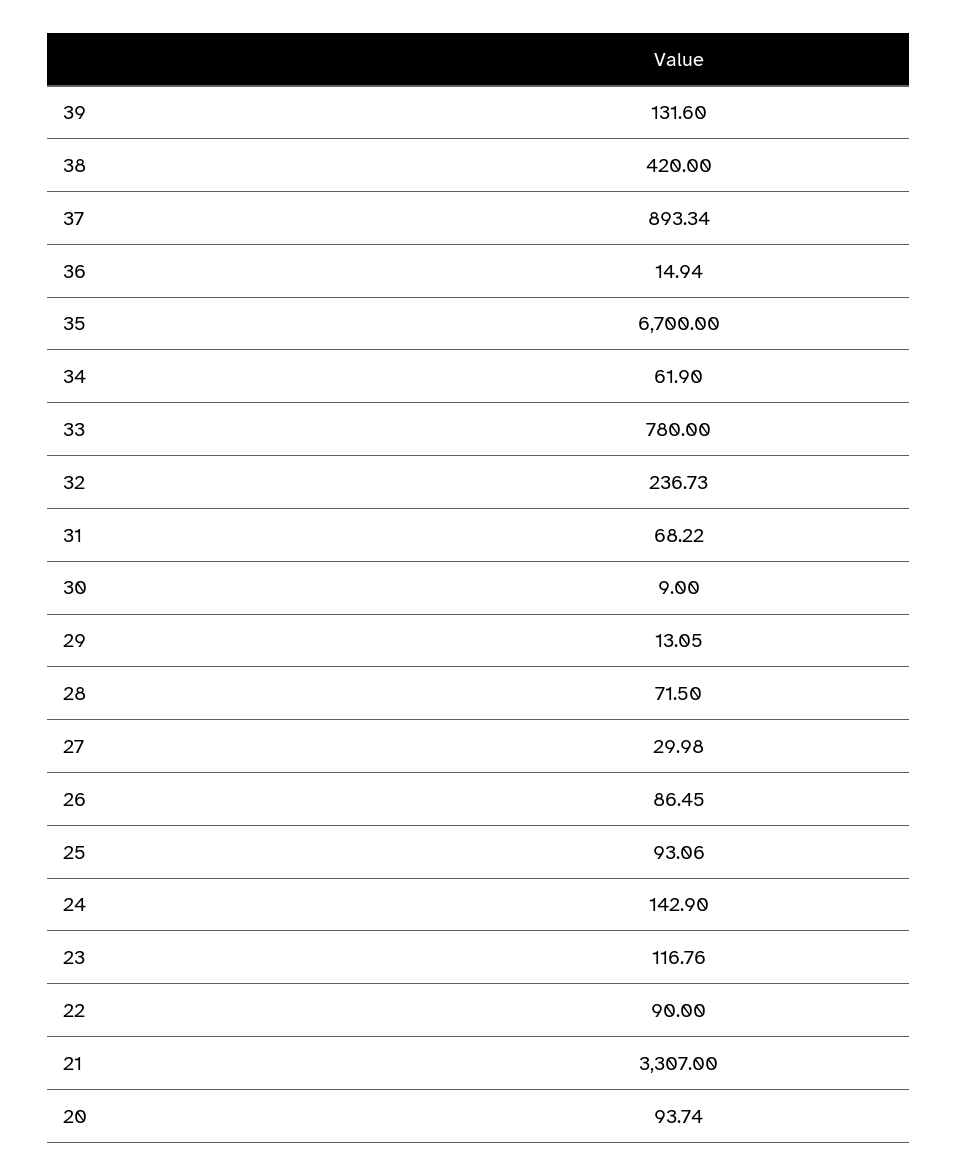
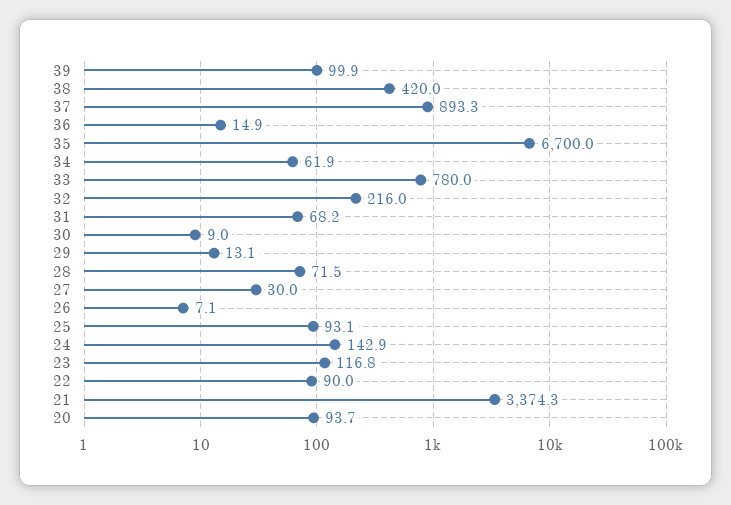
  {
-   "39": 131.6,
+   "39": 99.9,
    "38": 420,
    "37": 893.34,
    "36": 14.94,
    "35": 6700,
    "34": 61.9,
    "33": 780,
-   "32": 236.73,
+   "32": 216,
    "31": 68.22,
    "30": 9,
    "29": 13.05,
    "28": 71.5,
    "27": 29.98,
-   "26": 86.45,
+   "26": 7.1,
    "25": 93.06,
    "24": 142.9,
    "23": 116.76,
    "22": 90,
-   "21": 3307,
+   "21": 3374.3,
    "20": 93.74
  }

